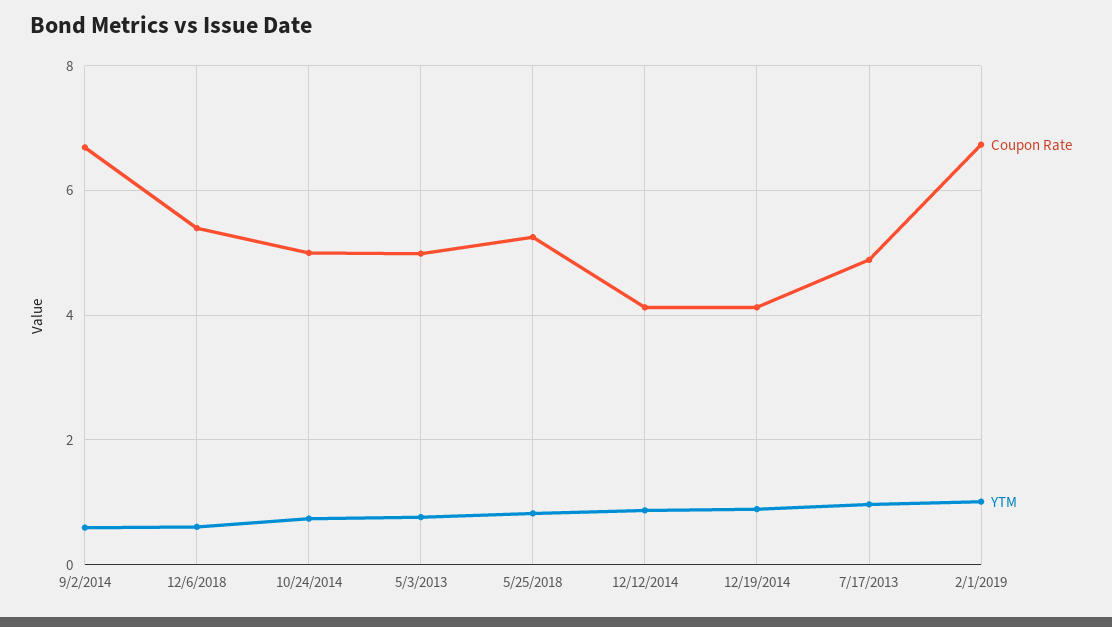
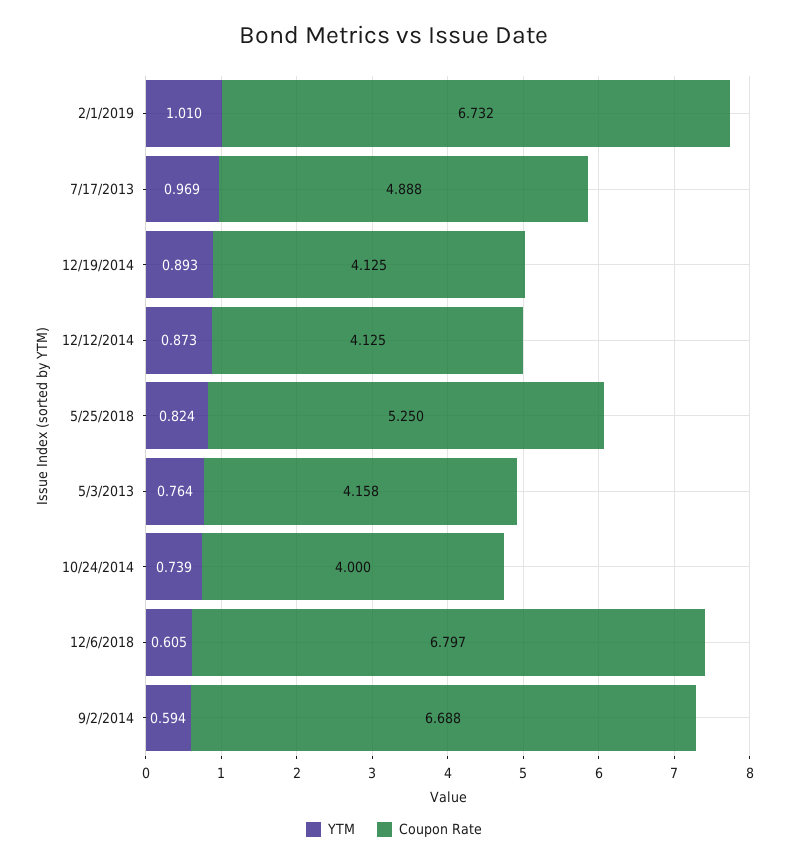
  {
    "Coupon Rate": {
      "9/2/2014": 6.688,
-     "12/6/2018": 5.4,
+     "12/6/2018": 6.797,
-     "10/24/2014": 5,
+     "10/24/2014": 4,
-     "5/3/2013": 5,
+     "5/3/2013": 4.158,
      "5/25/2018": 5.25,
      "12/12/2014": 4.125,
      "12/19/2014": 4.125,
      "7/17/2013": 4.888,
      "2/1/2019": 6.732
    },
    "YTM": {
      "9/2/2014": 0.594,
      "12/6/2018": 0.605,
      "10/24/2014": 0.739,
      "5/3/2013": 0.764,
      "5/25/2018": 0.824,
      "12/12/2014": 0.873,
      "12/19/2014": 0.893,
      "7/17/2013": 0.969,
      "2/1/2019": 1.01
    }
  }

